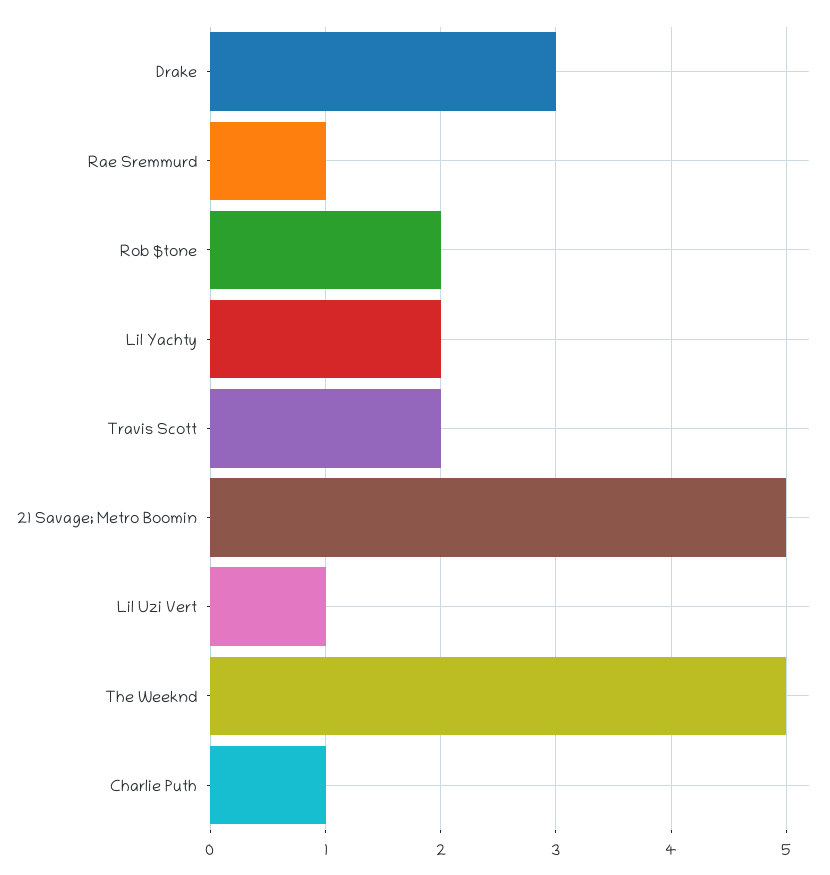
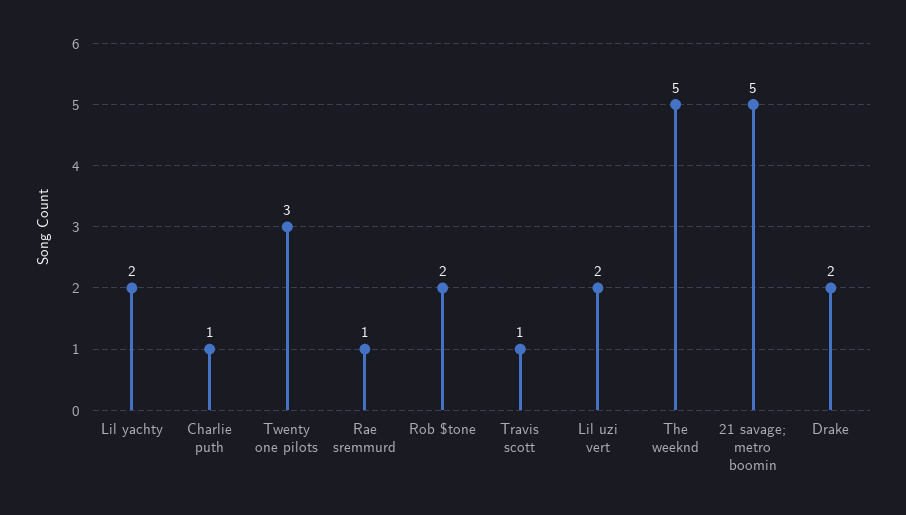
  {
-   "Drake": 3,
+   "Drake": 2,
    "Rae Sremmurd": 1,
    "Rob $tone": 2,
    "Lil Yachty": 2,
-   "Travis Scott": 2,
+   "Travis Scott": 1,
    "21 Savage; Metro Boomin": 5,
-   "Lil Uzi Vert": 1,
+   "Lil Uzi Vert": 2,
    "The Weeknd": 5,
-   "Charlie Puth": 1
+   "Charlie Puth": 1,
+   "Twenty one pilots": 3
  }

